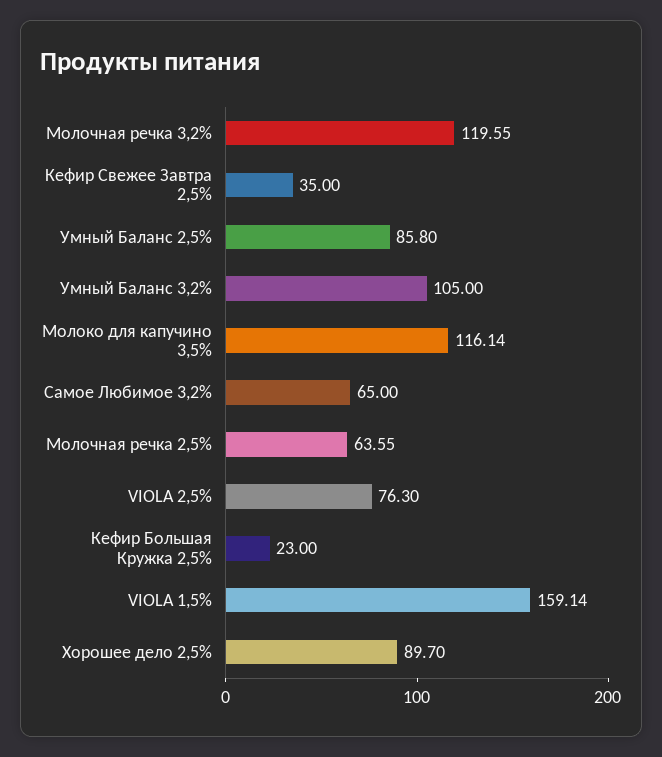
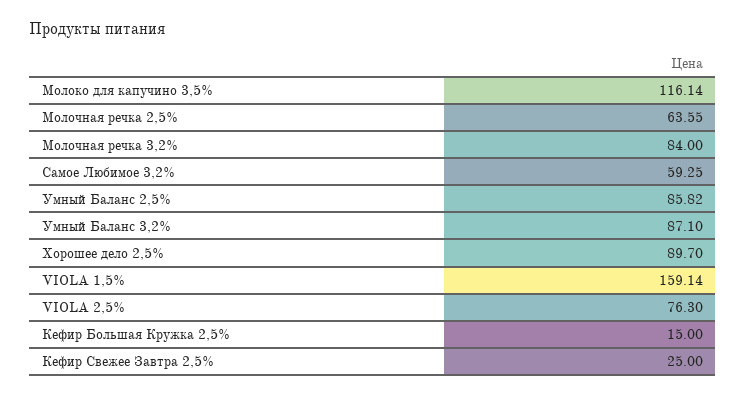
  {
-   "Молочная речка 3,2%": 119.55,
+   "Молочная речка 3,2%": 84,
-   "Кефир Свежее Завтра 2,5%": 35,
+   "Кефир Свежее Завтра 2,5%": 25,
-   "Умный Баланс 2,5%": 85.8,
+   "Умный Баланс 2,5%": 85.82,
-   "Умный Баланс 3,2%": 105,
+   "Умный Баланс 3,2%": 87.1,
    "Молоко для капучино 3,5%": 116.14,
-   "Самое Любимое 3,2%": 65,
+   "Самое Любимое 3,2%": 59.25,
    "Молочная речка 2,5%": 63.55,
    "VIOLA 2,5%": 76.3,
-   "Кефир Большая Кружка 2,5%": 23,
+   "Кефир Большая Кружка 2,5%": 15,
    "VIOLA 1,5%": 159.14,
    "Хорошее дело 2,5%": 89.7
  }

